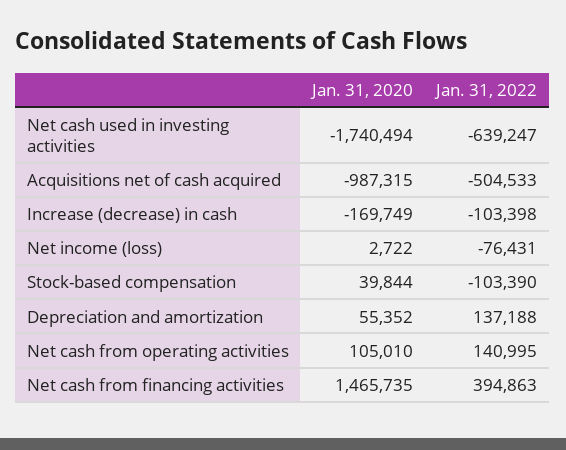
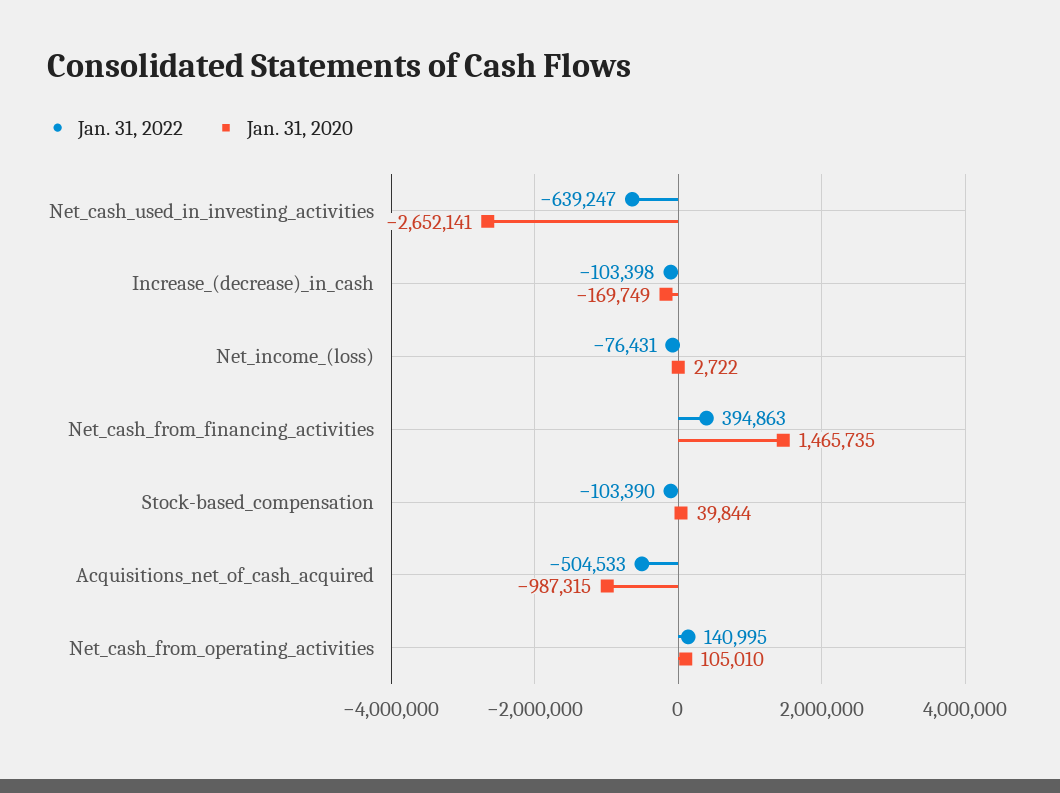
  {
    "Jan. 31, 2020": {
-     "Net cash used in investing activities": -1740494,
+     "Net cash used in investing activities": -2652141,
      "Acquisitions net of cash acquired": -987315,
      "Increase (decrease) in cash": -169749,
      "Net income (loss)": 2722,
      "Stock-based compensation": 39844,
-     "Depreciation and amortization": 55352,
      "Net cash from operating activities": 105010,
      "Net cash from financing activities": 1465735
    },
    "Jan. 31, 2022": {
      "Net cash used in investing activities": -639247,
      "Acquisitions net of cash acquired": -504533,
      "Increase (decrease) in cash": -103398,
      "Net income (loss)": -76431,
      "Stock-based compensation": -103390,
-     "Depreciation and amortization": 137188,
      "Net cash from operating activities": 140995,
      "Net cash from financing activities": 394863
    }
  }

